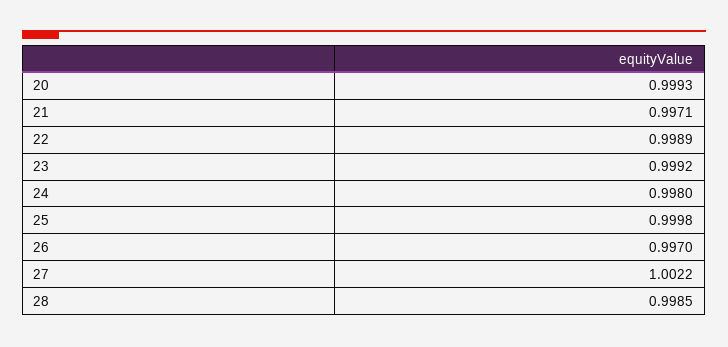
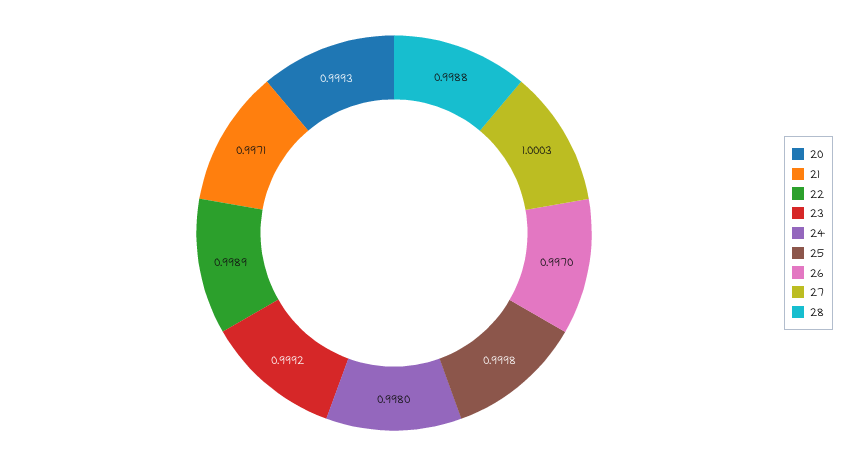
  {
    "20": 0.9993,
    "21": 0.9971,
    "22": 0.9989,
    "23": 0.9992,
    "24": 0.998,
    "25": 0.9998,
    "26": 0.997,
-   "27": 1.0022,
+   "27": 1.0003,
-   "28": 0.9985
+   "28": 0.9988
  }

